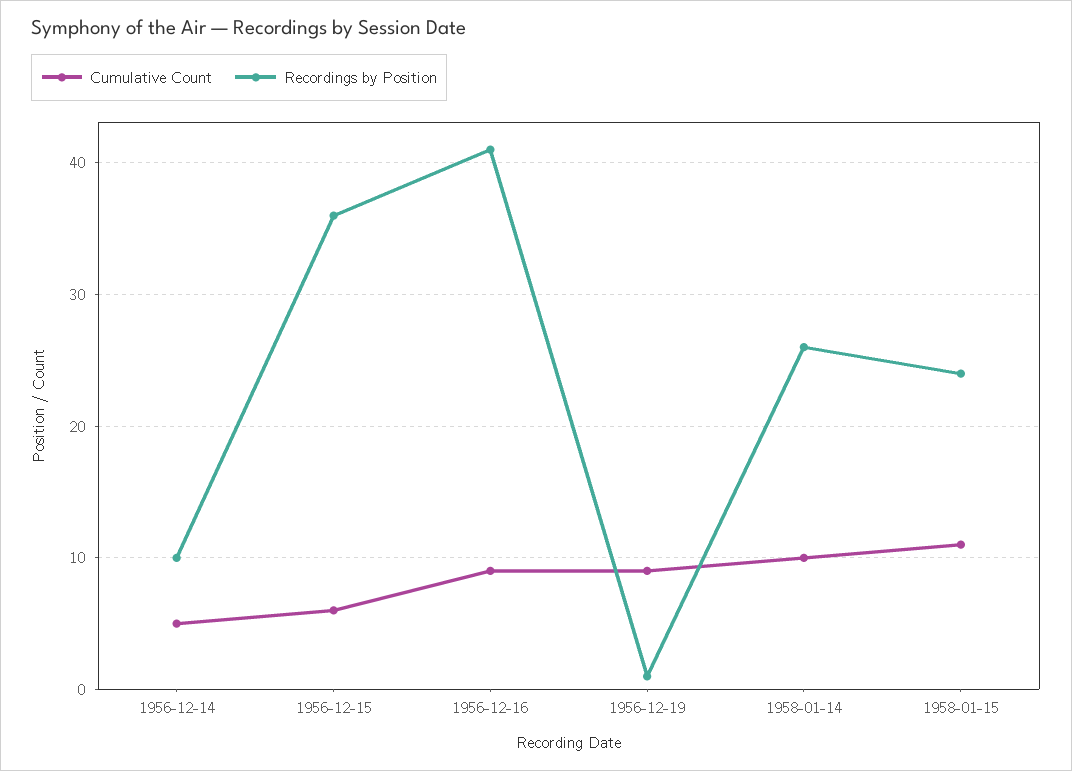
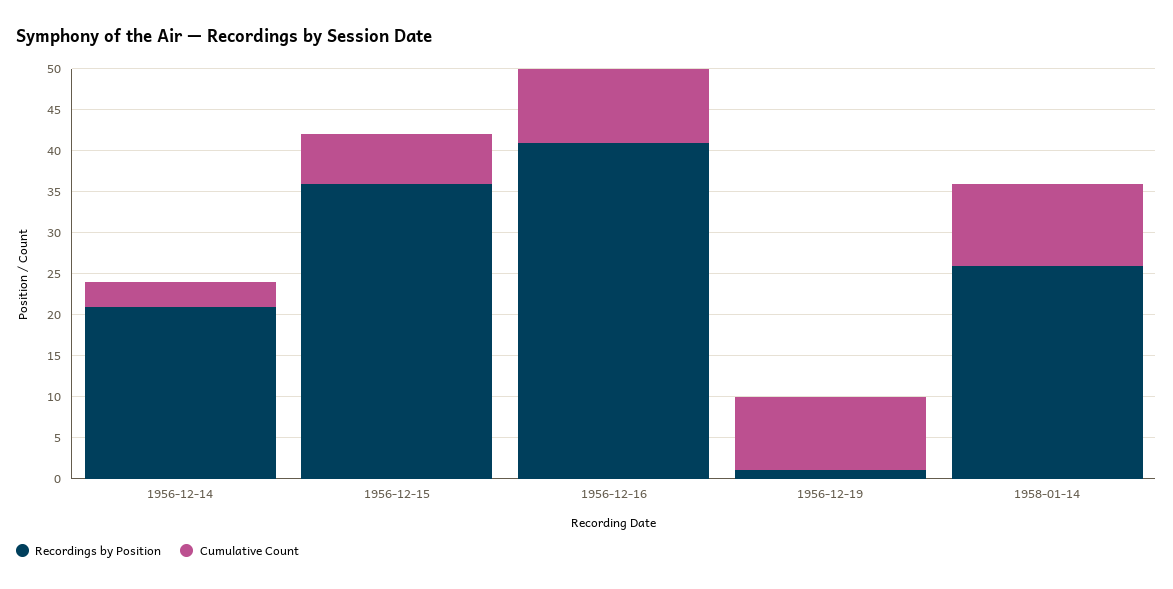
  {
    "Cumulative Count": {
-     "1956-12-14": 5,
+     "1956-12-14": 3,
      "1956-12-15": 6,
      "1956-12-16": 9,
      "1956-12-19": 9,
-     "1958-01-14": 10,
+     "1958-01-14": 10
-     "1958-01-15": 11
    },
    "Recordings by Position": {
-     "1956-12-14": 10,
+     "1956-12-14": 21,
      "1956-12-15": 36,
      "1956-12-16": 41,
      "1956-12-19": 1,
-     "1958-01-14": 26,
+     "1958-01-14": 26
-     "1958-01-15": 24
    }
  }

